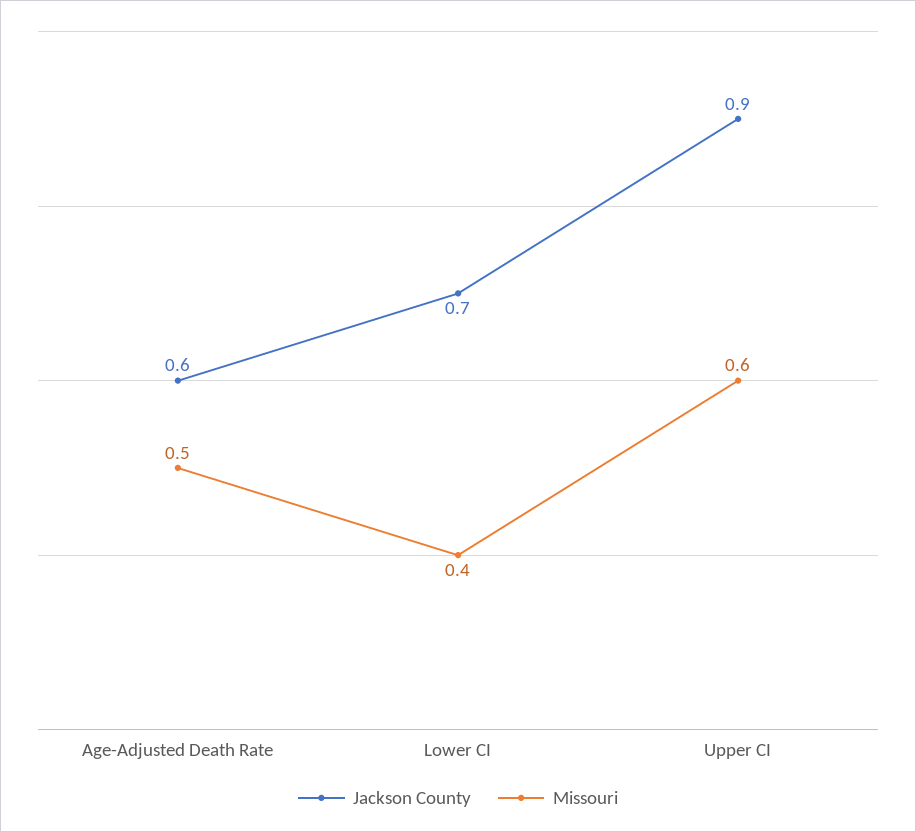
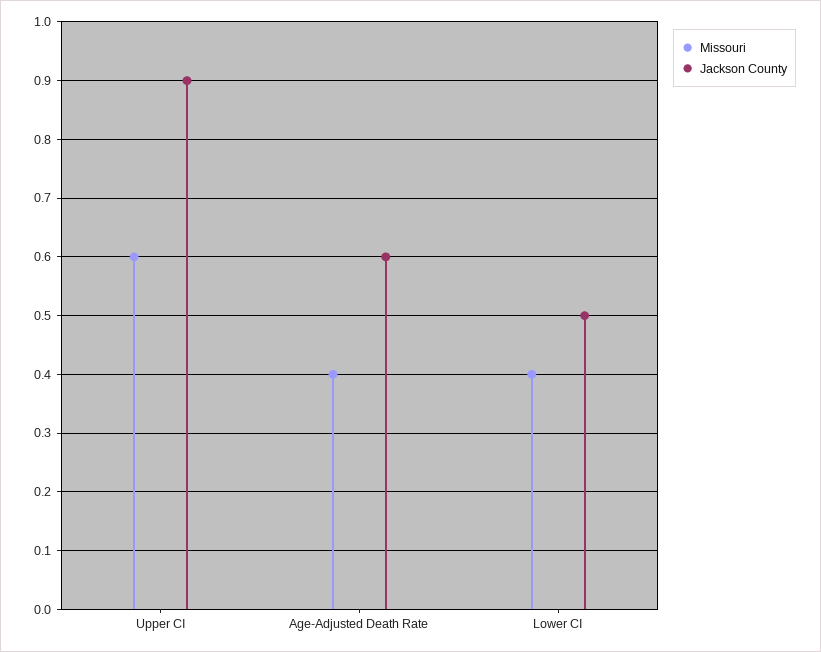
  {
    "Jackson County": {
      "Age-Adjusted Death Rate": 0.6,
-     "Lower CI": 0.7,
+     "Lower CI": 0.5,
      "Upper CI": 0.9
    },
    "Missouri": {
-     "Age-Adjusted Death Rate": 0.5,
+     "Age-Adjusted Death Rate": 0.4,
      "Lower CI": 0.4,
      "Upper CI": 0.6
    }
  }

